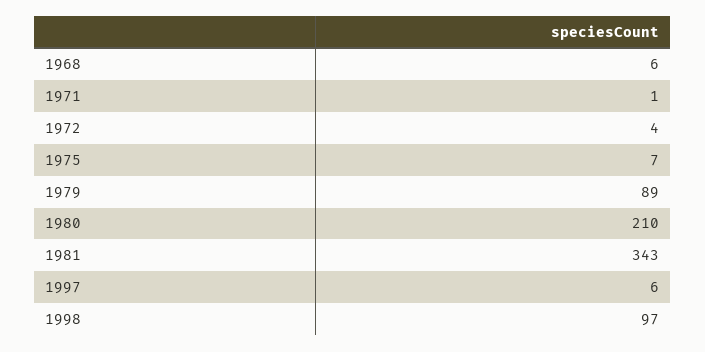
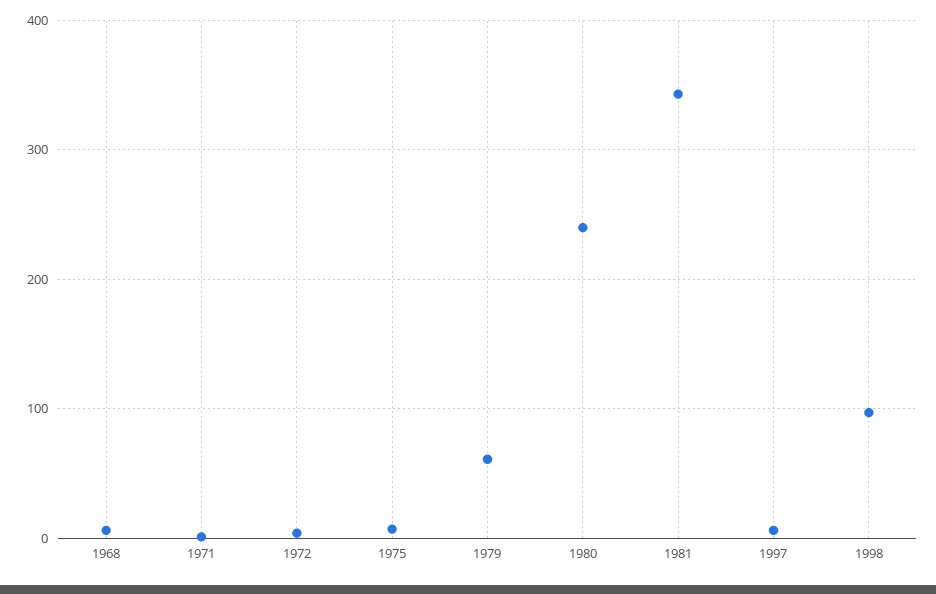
  {
    "1968": 6,
    "1971": 1,
    "1972": 4,
    "1975": 7,
-   "1979": 89,
+   "1979": 60,
-   "1980": 210,
+   "1980": 240,
    "1981": 343,
    "1997": 6,
    "1998": 97
  }

